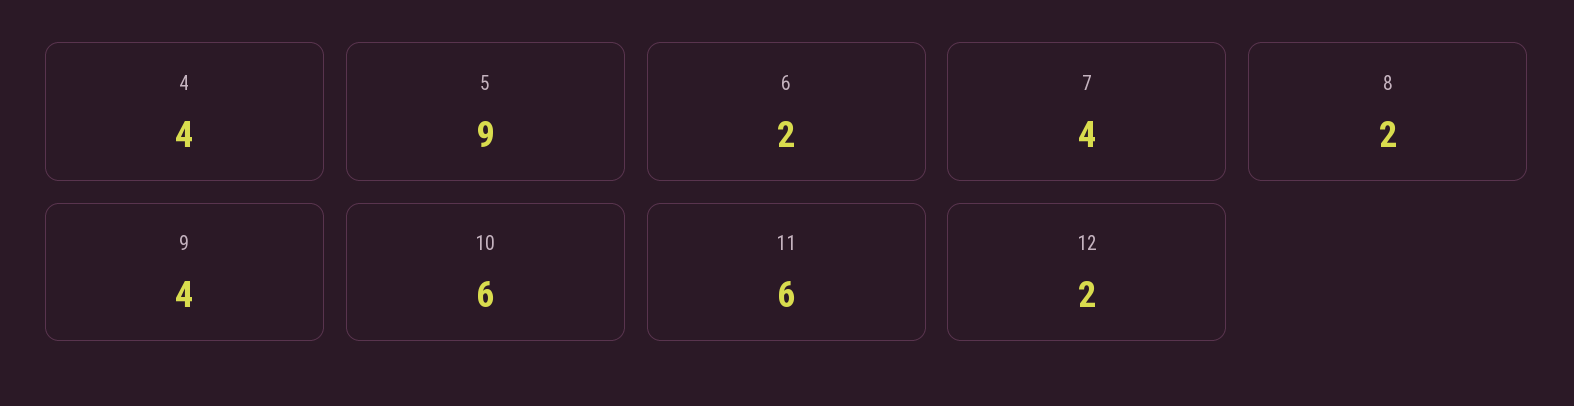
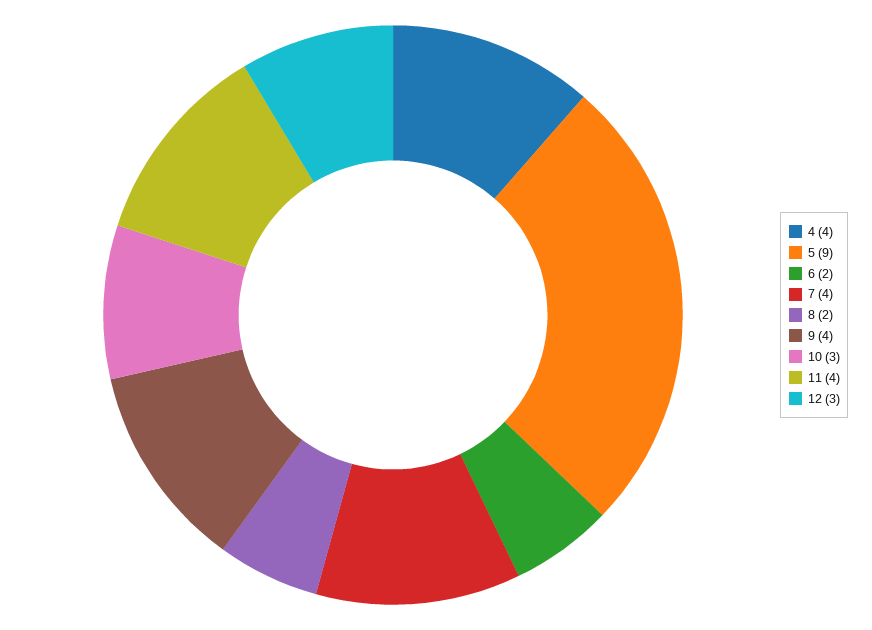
  {
    "4": 4,
    "5": 9,
    "6": 2,
    "7": 4,
    "8": 2,
    "9": 4,
-   "10": 6,
+   "10": 3,
-   "11": 6,
+   "11": 4,
-   "12": 2
+   "12": 3
  }

